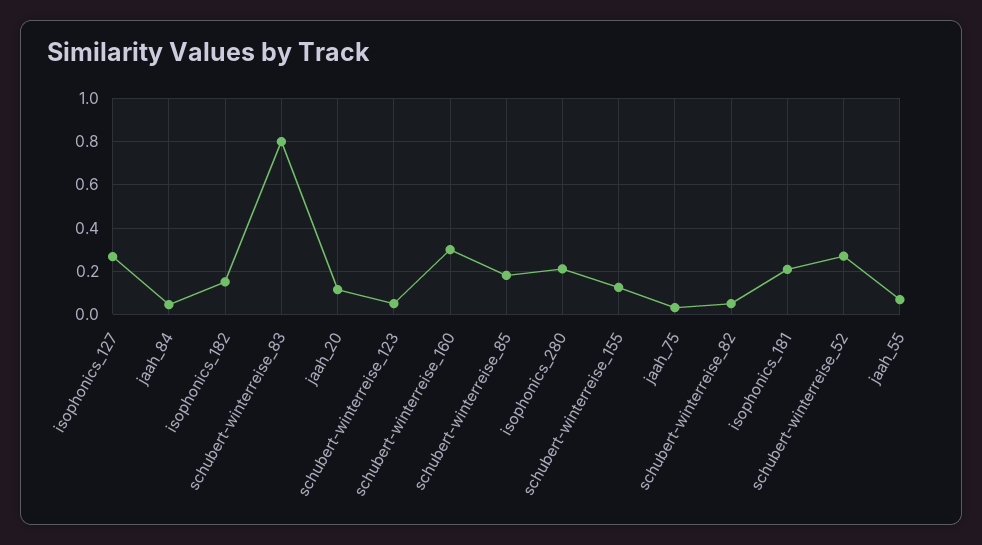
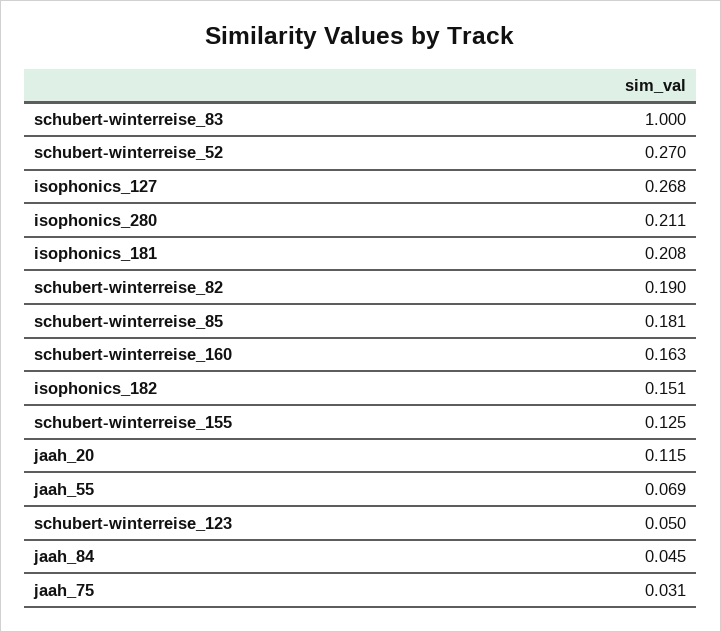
  {
    "isophonics_127": 0.268,
    "jaah_84": 0.045,
    "isophonics_182": 0.151,
-   "schubert-winterreise_83": 0.8,
+   "schubert-winterreise_83": 1,
    "jaah_20": 0.115,
    "schubert-winterreise_123": 0.05,
-   "schubert-winterreise_160": 0.3,
+   "schubert-winterreise_160": 0.163,
    "schubert-winterreise_85": 0.181,
    "isophonics_280": 0.211,
    "schubert-winterreise_155": 0.125,
    "jaah_75": 0.031,
-   "schubert-winterreise_82": 0.05,
+   "schubert-winterreise_82": 0.19,
    "isophonics_181": 0.208,
    "schubert-winterreise_52": 0.27,
    "jaah_55": 0.069
  }

